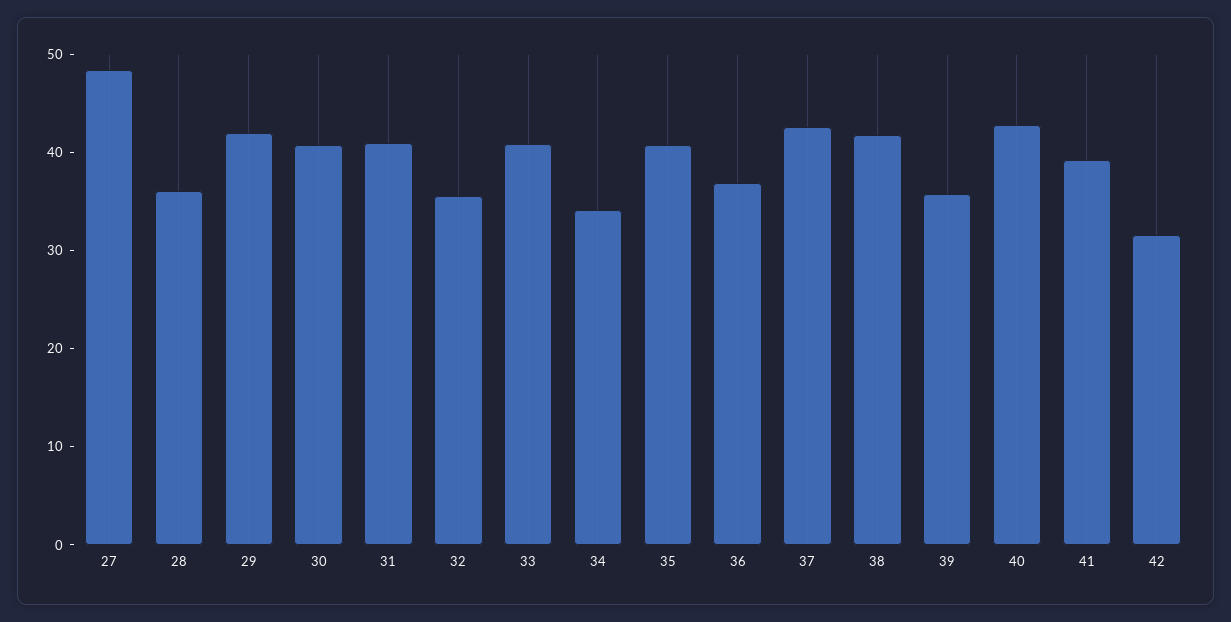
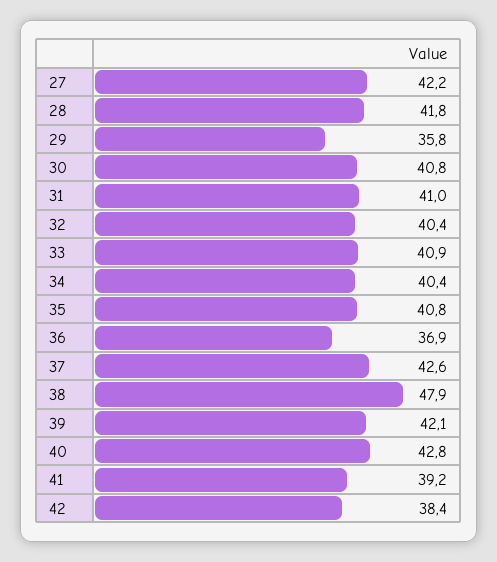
  {
-   "27": 48,
+   "27": 42.2,
-   "28": 36,
+   "28": 41.8,
-   "29": 42,
+   "29": 35.8,
    "30": 40.8,
    "31": 41,
-   "32": 36,
+   "32": 40.4,
    "33": 40.9,
-   "34": 34,
+   "34": 40.4,
    "35": 40.8,
    "36": 36.9,
    "37": 42.6,
-   "38": 42,
+   "38": 47.9,
-   "39": 36,
+   "39": 42.1,
    "40": 42.8,
    "41": 39.2,
-   "42": 32
+   "42": 38.4
  }

